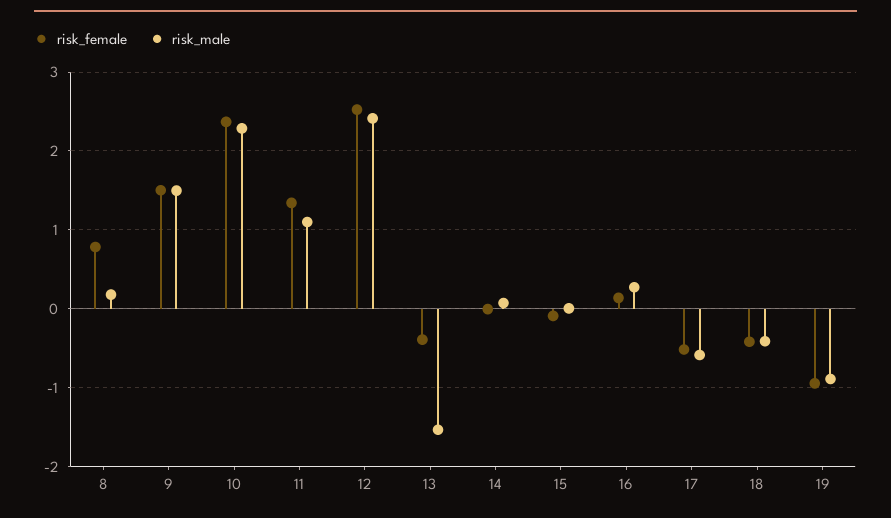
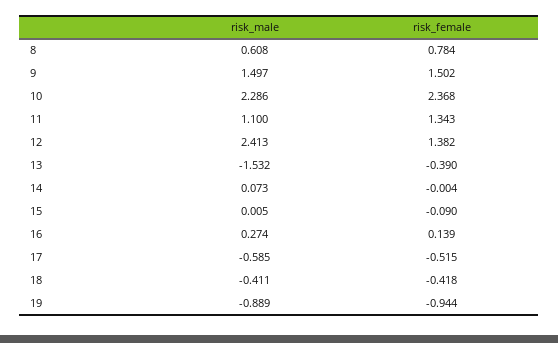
  {
    "risk_female": {
      "8": 0.784,
      "9": 1.502,
      "10": 2.368,
      "11": 1.343,
-     "12": 2.5,
+     "12": 1.382,
      "13": -0.39,
      "14": -0.004,
      "15": -0.09,
      "16": 0.139,
      "17": -0.515,
      "18": -0.418,
      "19": -0.944
    },
    "risk_male": {
-     "8": 0.2,
+     "8": 0.608,
      "9": 1.497,
      "10": 2.286,
      "11": 1.1,
      "12": 2.413,
      "13": -1.532,
      "14": 0.073,
      "15": 0.005,
      "16": 0.274,
      "17": -0.585,
      "18": -0.411,
      "19": -0.889
    }
  }

